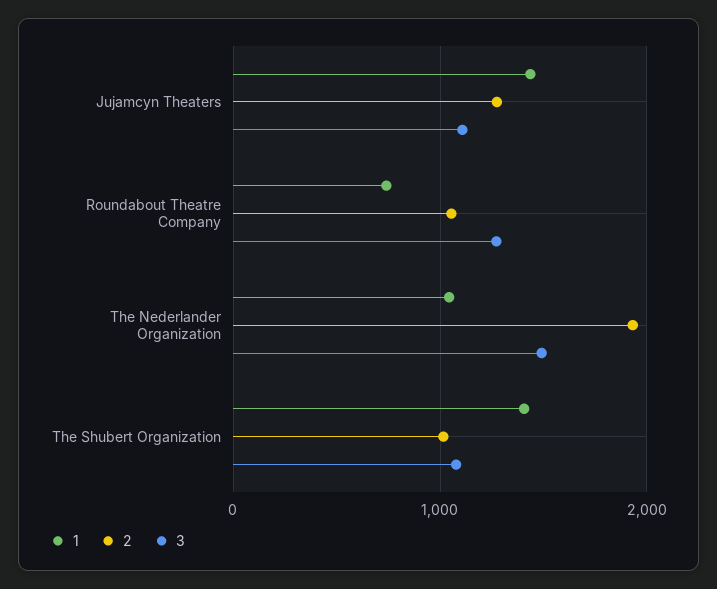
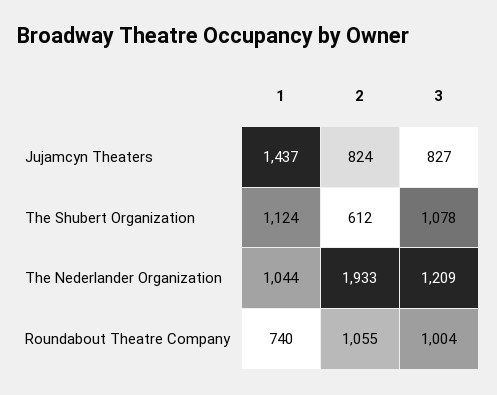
  {
    "1": {
      "Jujamcyn Theaters": 1437,
      "Roundabout Theatre Company": 740,
      "The Nederlander Organization": 1044,
-     "The Shubert Organization": 1400
+     "The Shubert Organization": 1124
    },
    "2": {
-     "Jujamcyn Theaters": 1300,
+     "Jujamcyn Theaters": 824,
      "Roundabout Theatre Company": 1055,
      "The Nederlander Organization": 1933,
-     "The Shubert Organization": 1000
+     "The Shubert Organization": 612
    },
    "3": {
-     "Jujamcyn Theaters": 1100,
+     "Jujamcyn Theaters": 827,
-     "Roundabout Theatre Company": 1300,
+     "Roundabout Theatre Company": 1004,
-     "The Nederlander Organization": 1500,
+     "The Nederlander Organization": 1209,
      "The Shubert Organization": 1078
    }
  }

